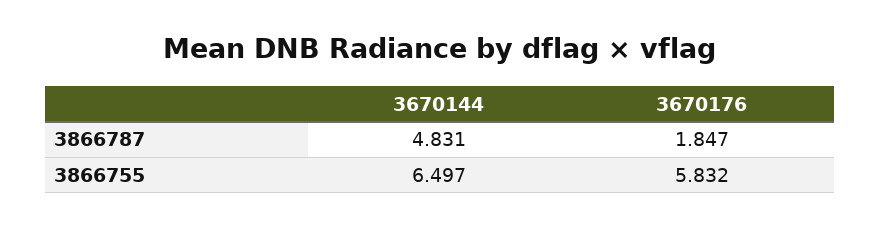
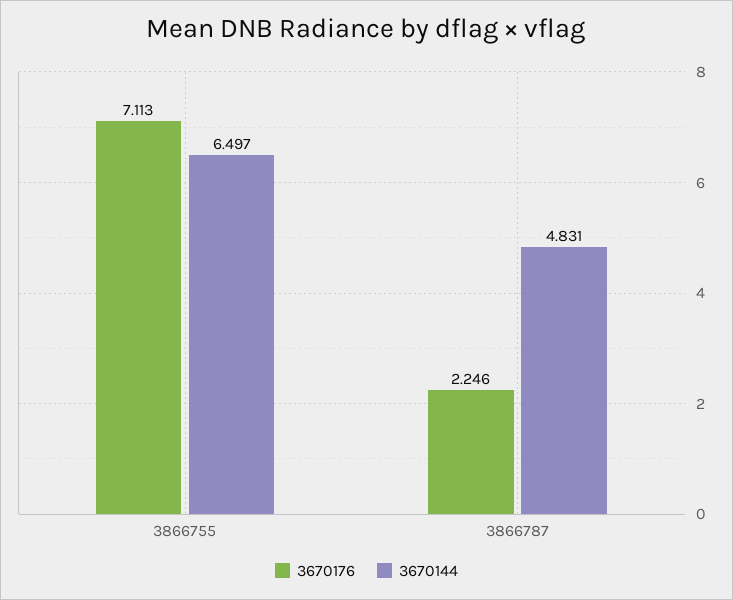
  {
    "3670144": {
      "3866787": 4.831,
      "3866755": 6.497
    },
    "3670176": {
-     "3866787": 1.847,
+     "3866787": 2.246,
-     "3866755": 5.832
+     "3866755": 7.113
    }
  }

